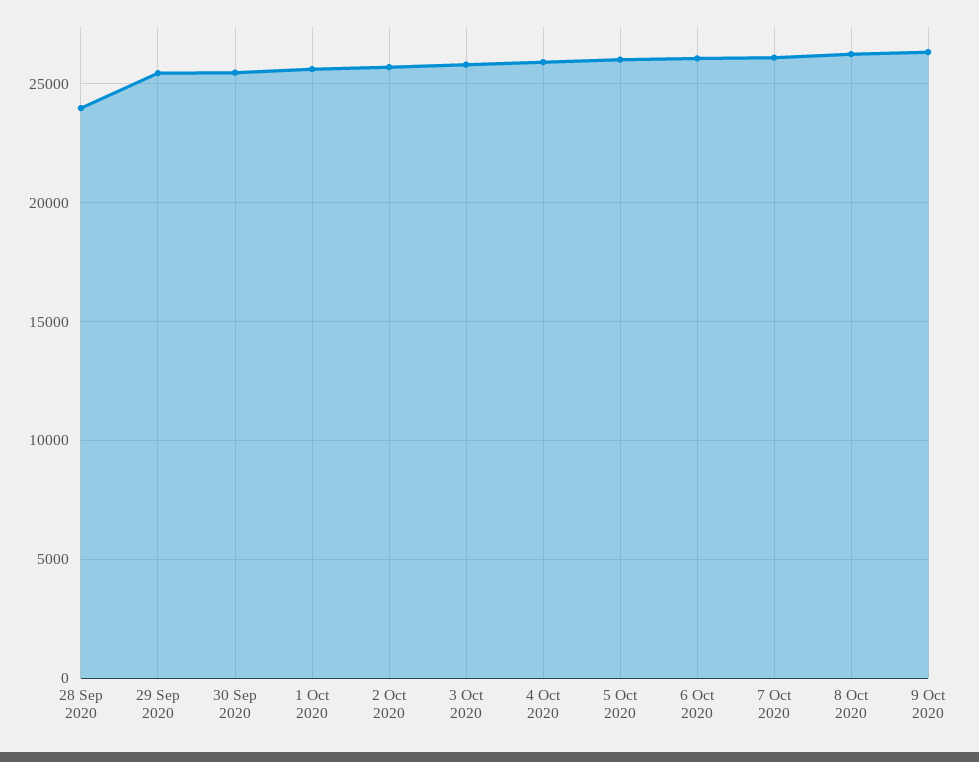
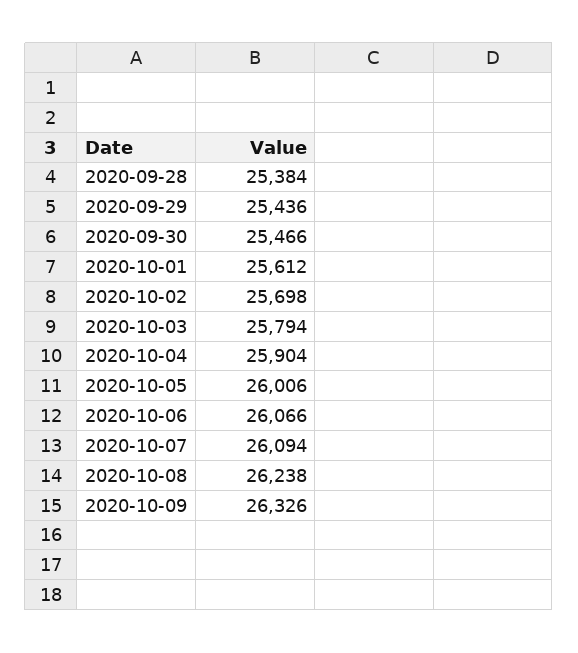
  {
-   "28 Sep 2020": 24000,
+   "28 Sep 2020": 25384,
    "29 Sep 2020": 25436,
    "30 Sep 2020": 25466,
    "1 Oct 2020": 25612,
    "2 Oct 2020": 25698,
    "3 Oct 2020": 25794,
    "4 Oct 2020": 25904,
    "5 Oct 2020": 26006,
    "6 Oct 2020": 26066,
    "7 Oct 2020": 26094,
    "8 Oct 2020": 26238,
    "9 Oct 2020": 26326
  }

